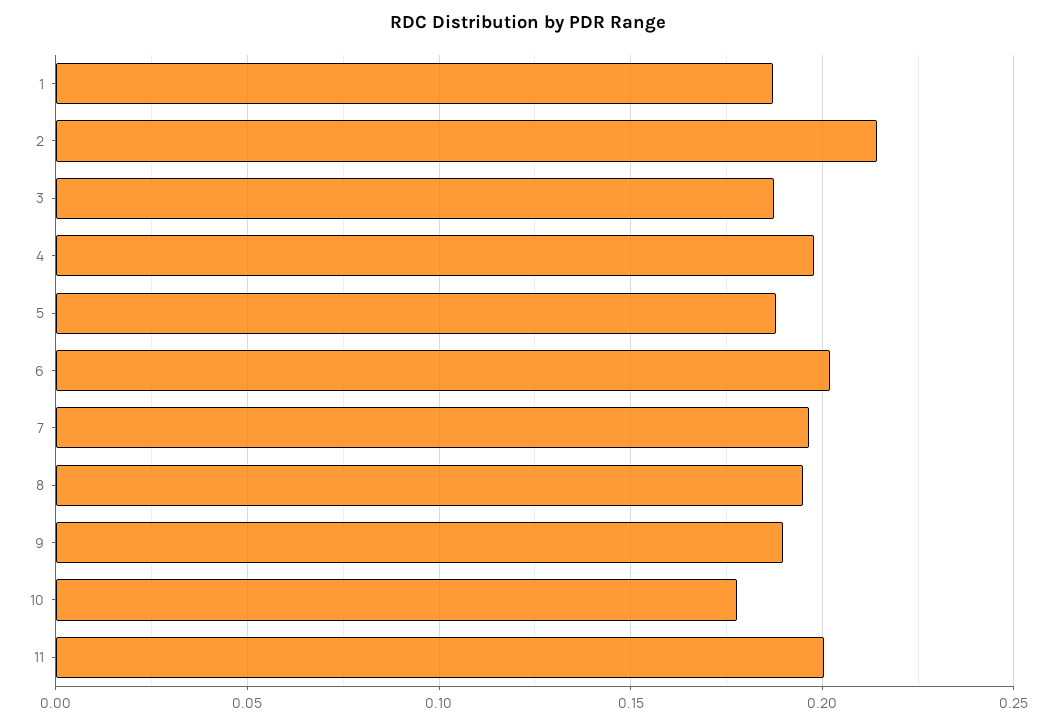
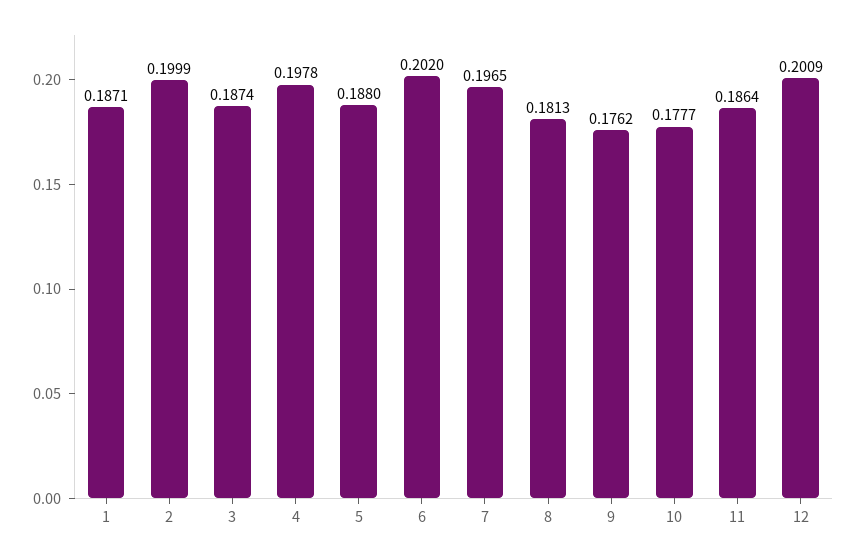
  {
    "1": 0.1871,
-   "2": 0.215,
+   "2": 0.1999,
    "3": 0.1874,
    "4": 0.1978,
    "5": 0.188,
    "6": 0.202,
    "7": 0.1965,
-   "8": 0.195,
+   "8": 0.1813,
-   "9": 0.19,
+   "9": 0.1762,
    "10": 0.1777,
-   "11": 0.2
+   "11": 0.1864,
+   "12": 0.2009
  }

